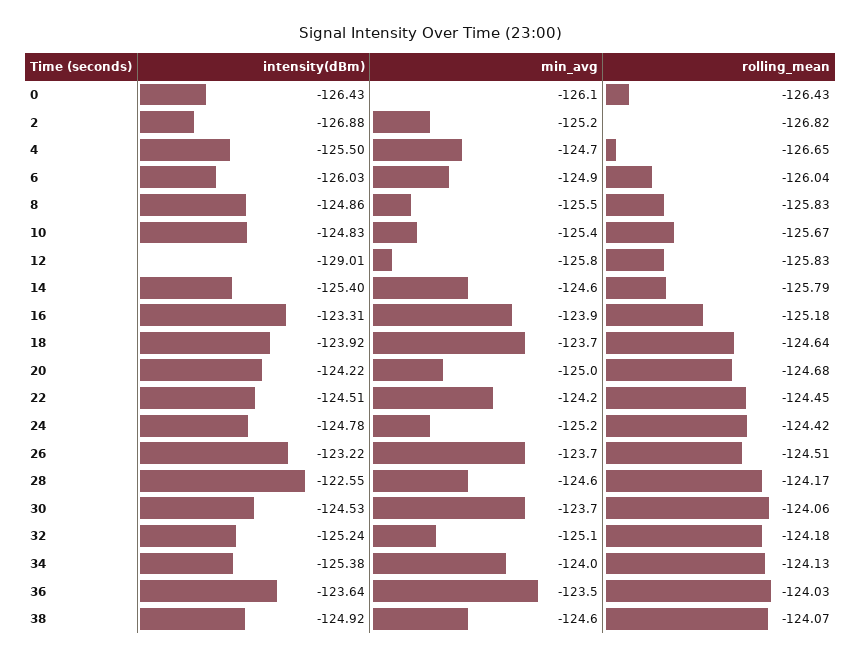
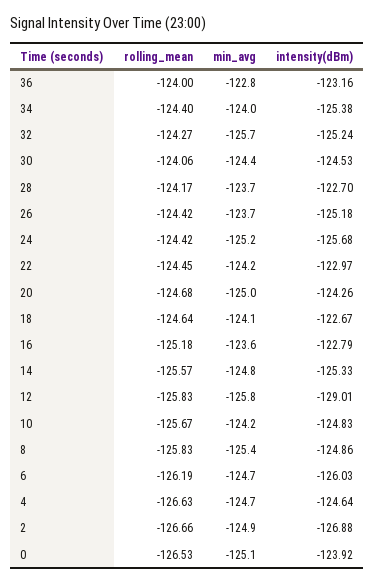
  {
    "intensity(dBm)": {
-     "0": -126.43,
+     "0": -123.92,
      "2": -126.88,
-     "4": -125.5,
+     "4": -124.64,
      "6": -126.03,
      "8": -124.86,
      "10": -124.83,
      "12": -129.01,
-     "14": -125.4,
+     "14": -125.33,
-     "16": -123.31,
+     "16": -122.79,
-     "18": -123.92,
+     "18": -122.67,
-     "20": -124.22,
+     "20": -124.26,
-     "22": -124.51,
+     "22": -122.97,
-     "24": -124.78,
+     "24": -125.68,
-     "26": -123.22,
+     "26": -125.18,
-     "28": -122.55,
+     "28": -122.7,
      "30": -124.53,
      "32": -125.24,
      "34": -125.38,
-     "36": -123.64,
+     "36": -123.16
-     "38": -124.92
    },
    "min_avg": {
-     "0": -126.1,
+     "0": -125.1,
-     "2": -125.2,
+     "2": -124.9,
      "4": -124.7,
-     "6": -124.9,
+     "6": -124.7,
-     "8": -125.5,
+     "8": -125.4,
-     "10": -125.4,
+     "10": -124.2,
      "12": -125.8,
-     "14": -124.6,
+     "14": -124.8,
-     "16": -123.9,
+     "16": -123.6,
-     "18": -123.7,
+     "18": -124.1,
      "20": -125,
      "22": -124.2,
      "24": -125.2,
      "26": -123.7,
-     "28": -124.6,
+     "28": -123.7,
-     "30": -123.7,
+     "30": -124.4,
-     "32": -125.1,
+     "32": -125.7,
      "34": -124,
-     "36": -123.5,
+     "36": -122.8
-     "38": -124.6
    },
    "rolling_mean": {
-     "0": -126.43,
+     "0": -126.53,
-     "2": -126.82,
+     "2": -126.66,
-     "4": -126.65,
+     "4": -126.63,
-     "6": -126.04,
+     "6": -126.19,
      "8": -125.83,
      "10": -125.67,
      "12": -125.83,
-     "14": -125.79,
+     "14": -125.57,
      "16": -125.18,
      "18": -124.64,
      "20": -124.68,
      "22": -124.45,
      "24": -124.42,
-     "26": -124.51,
+     "26": -124.42,
      "28": -124.17,
      "30": -124.06,
-     "32": -124.18,
+     "32": -124.27,
-     "34": -124.13,
+     "34": -124.4,
-     "36": -124.03,
+     "36": -124
-     "38": -124.07
    }
  }

